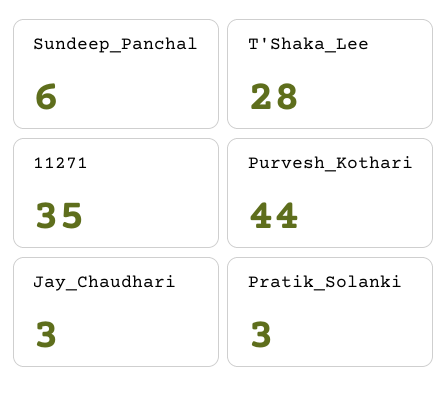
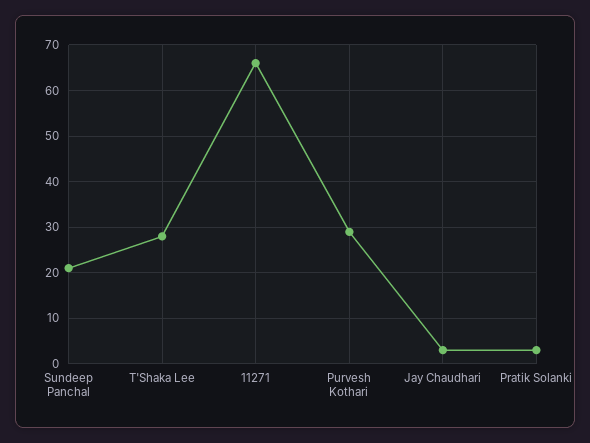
  {
-   "Sundeep_Panchal": 6,
+   "Sundeep_Panchal": 20,
    "T'Shaka_Lee": 28,
-   "11271": 35,
+   "11271": 65,
-   "Purvesh_Kothari": 44,
+   "Purvesh_Kothari": 30,
    "Jay_Chaudhari": 3,
    "Pratik_Solanki": 3
  }

